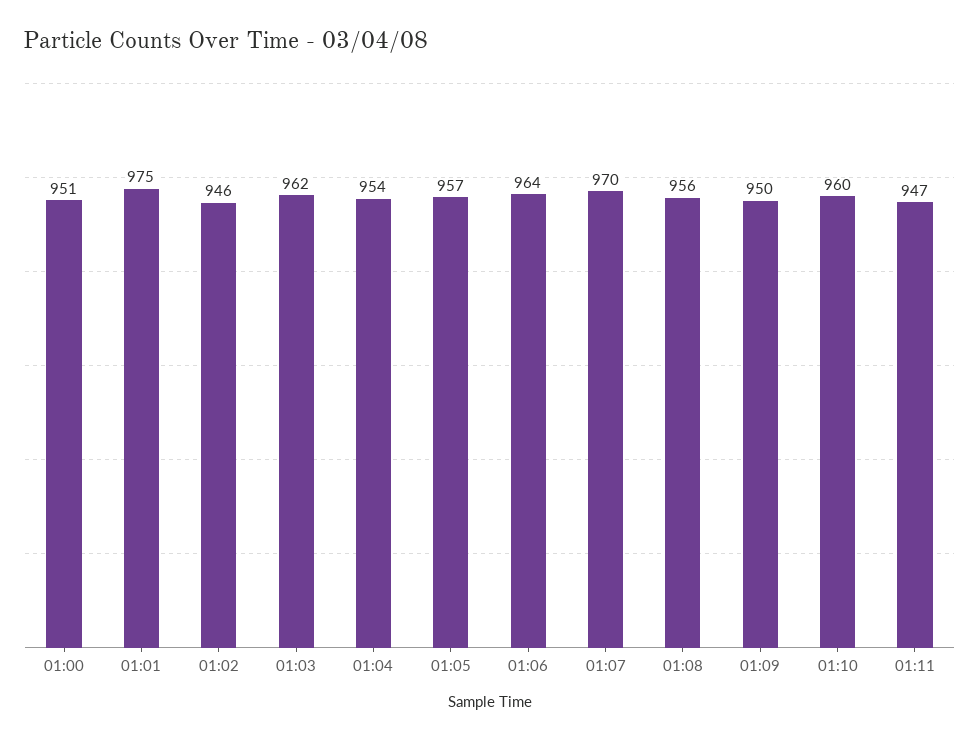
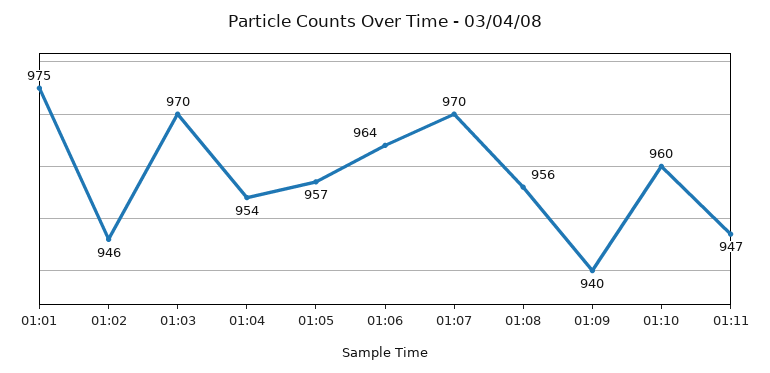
  {
-   "01:00": 951,
    "01:01": 975,
    "01:02": 946,
-   "01:03": 962,
+   "01:03": 970,
    "01:04": 954,
    "01:05": 957,
    "01:06": 964,
    "01:07": 970,
    "01:08": 956,
-   "01:09": 950,
+   "01:09": 940,
    "01:10": 960,
    "01:11": 947
  }

